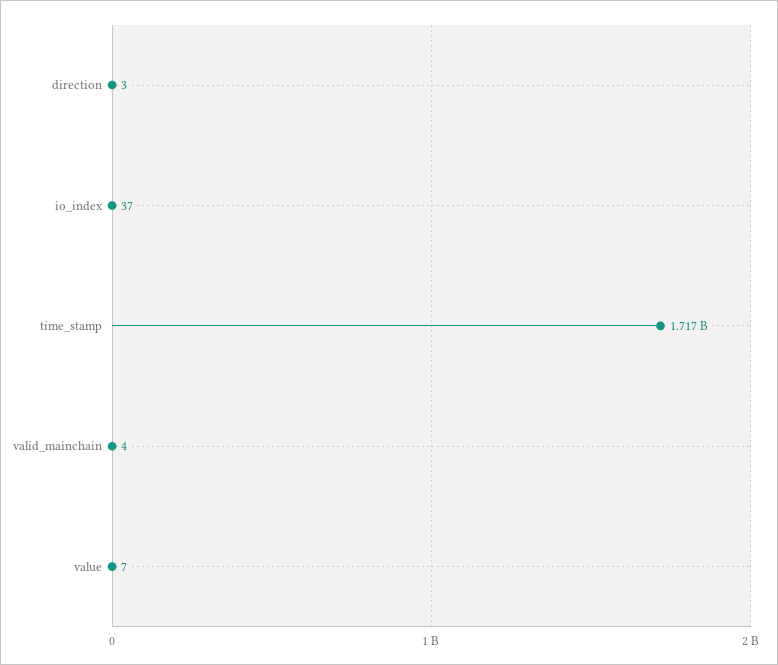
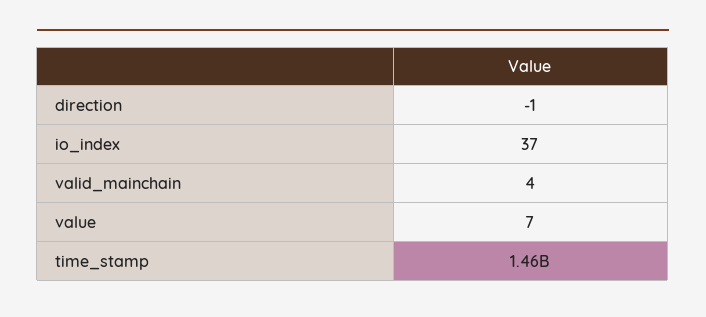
  {
-   "direction": 3,
+   "direction": -1,
    "io_index": 37,
-   "time_stamp": 1717000000,
+   "time_stamp": 1460000000,
    "valid_mainchain": 4,
    "value": 7
  }

